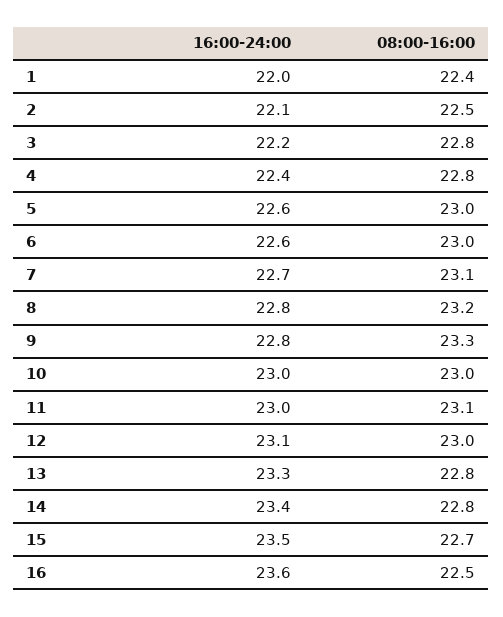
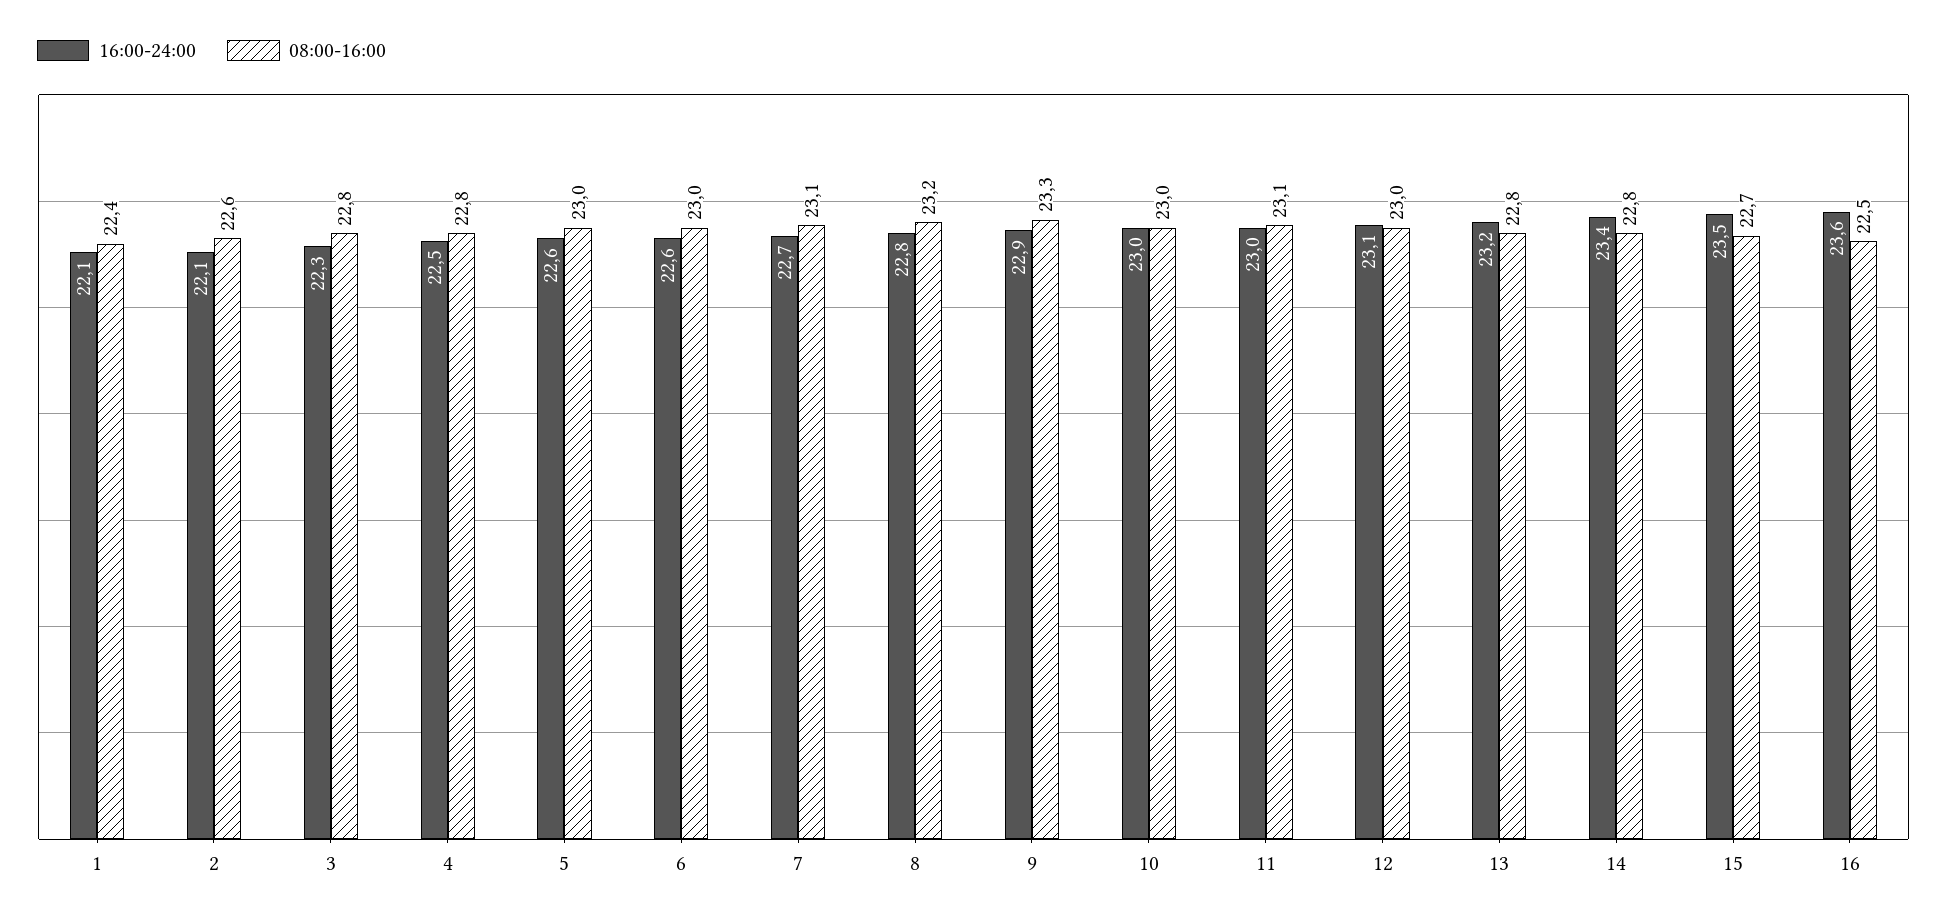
  {
    "16:00-24:00": {
-     "1": 22,
+     "1": 22.1,
      "2": 22.1,
-     "3": 22.2,
+     "3": 22.3,
-     "4": 22.4,
+     "4": 22.5,
      "5": 22.6,
      "6": 22.6,
      "7": 22.7,
      "8": 22.8,
-     "9": 22.8,
+     "9": 22.9,
      "10": 23,
      "11": 23,
      "12": 23.1,
-     "13": 23.3,
+     "13": 23.2,
      "14": 23.4,
      "15": 23.5,
      "16": 23.6
    },
    "08:00-16:00": {
      "1": 22.4,
-     "2": 22.5,
+     "2": 22.6,
      "3": 22.8,
      "4": 22.8,
      "5": 23,
      "6": 23,
      "7": 23.1,
      "8": 23.2,
      "9": 23.3,
      "10": 23,
      "11": 23.1,
      "12": 23,
      "13": 22.8,
      "14": 22.8,
      "15": 22.7,
      "16": 22.5
    }
  }

